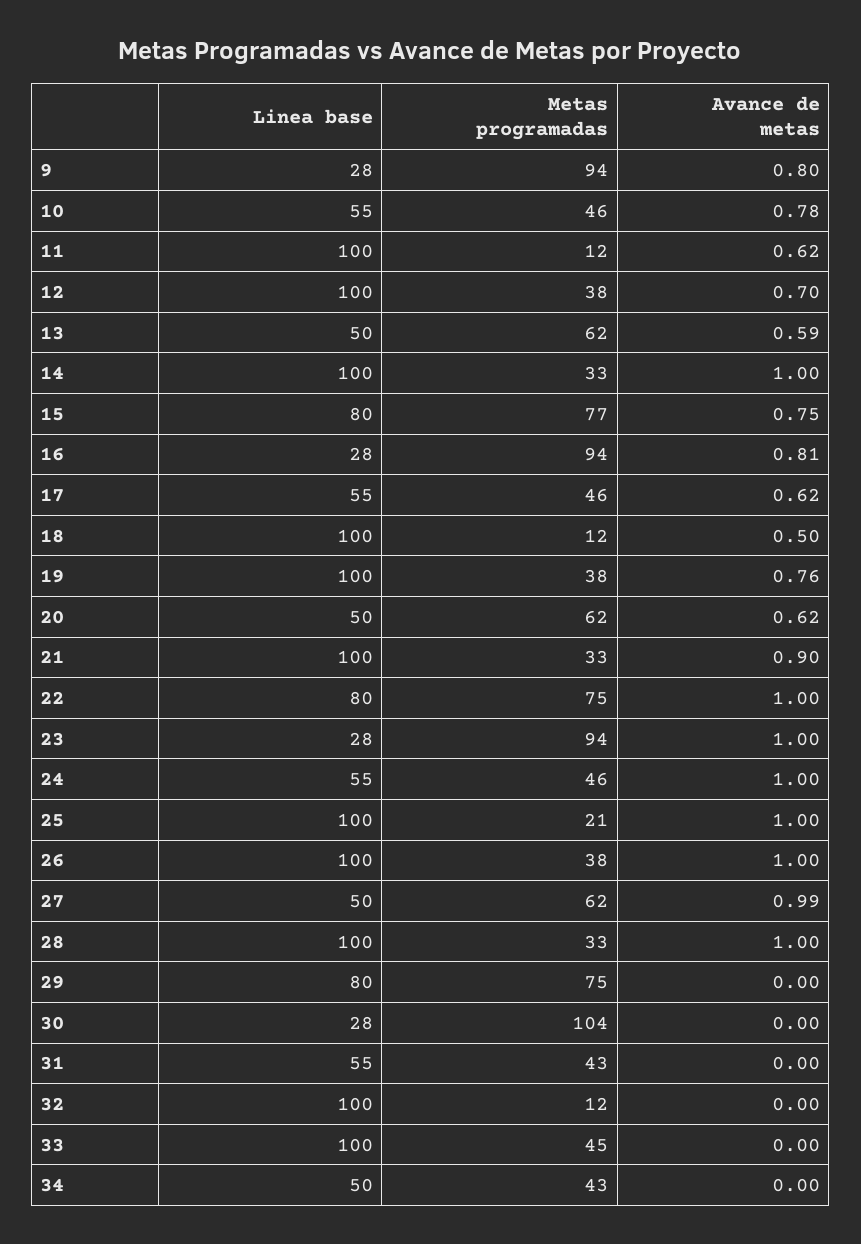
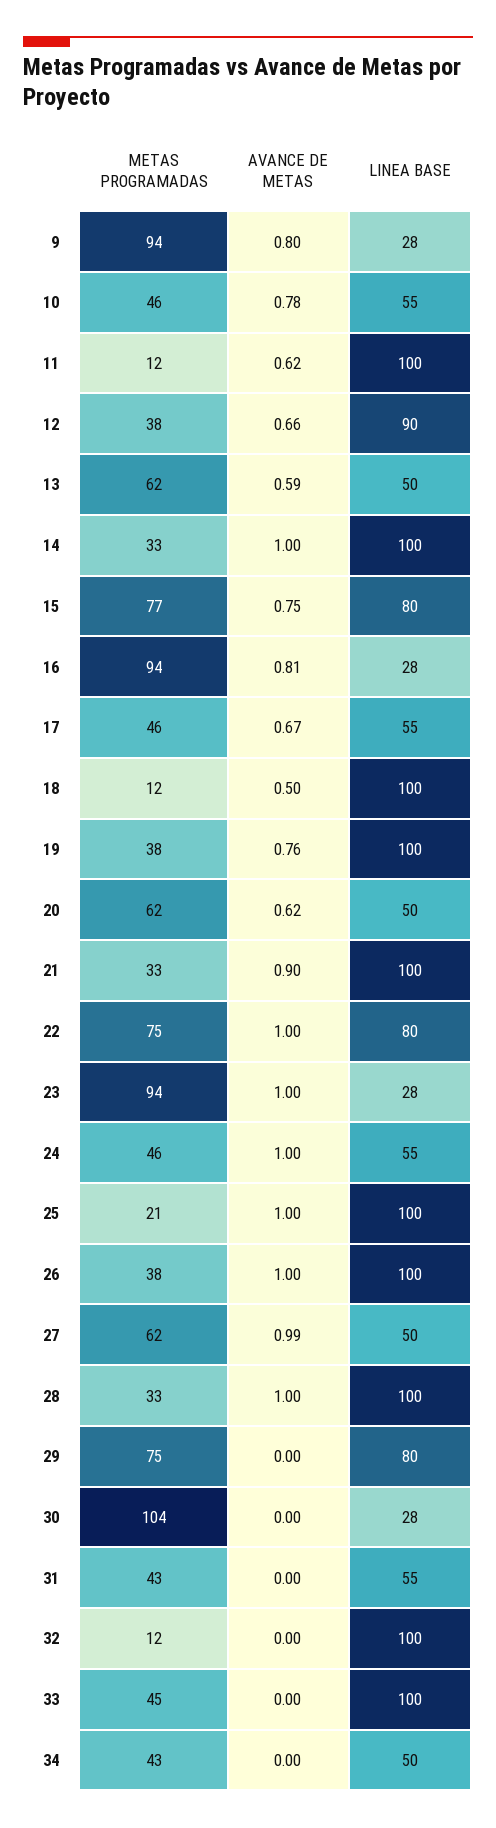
  {
    "Linea base": {
      "9": 28,
      "10": 55,
      "11": 100,
-     "12": 100,
+     "12": 90,
      "13": 50,
      "14": 100,
      "15": 80,
      "16": 28,
      "17": 55,
      "18": 100,
      "19": 100,
      "20": 50,
      "21": 100,
      "22": 80,
      "23": 28,
      "24": 55,
      "25": 100,
      "26": 100,
      "27": 50,
      "28": 100,
      "29": 80,
      "30": 28,
      "31": 55,
      "32": 100,
      "33": 100,
      "34": 50
    },
    "Metas programadas": {
      "9": 94,
      "10": 46,
      "11": 12,
      "12": 38,
      "13": 62,
      "14": 33,
      "15": 77,
      "16": 94,
      "17": 46,
      "18": 12,
      "19": 38,
      "20": 62,
      "21": 33,
      "22": 75,
      "23": 94,
      "24": 46,
      "25": 21,
      "26": 38,
      "27": 62,
      "28": 33,
      "29": 75,
      "30": 104,
      "31": 43,
      "32": 12,
      "33": 45,
      "34": 43
    },
    "Avance de metas": {
      "9": 0.8,
      "10": 0.78,
      "11": 0.62,
-     "12": 0.7,
+     "12": 0.66,
      "13": 0.59,
      "14": 1,
      "15": 0.75,
      "16": 0.81,
-     "17": 0.62,
+     "17": 0.67,
      "18": 0.5,
      "19": 0.76,
      "20": 0.62,
      "21": 0.9,
      "22": 1,
      "23": 1,
      "24": 1,
      "25": 1,
      "26": 1,
      "27": 0.99,
      "28": 1,
      "29": 0,
      "30": 0,
      "31": 0,
      "32": 0,
      "33": 0,
      "34": 0
    }
  }

